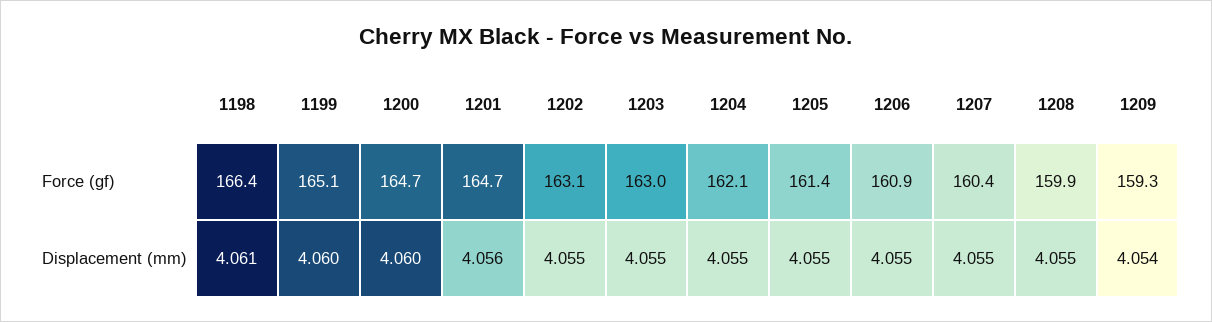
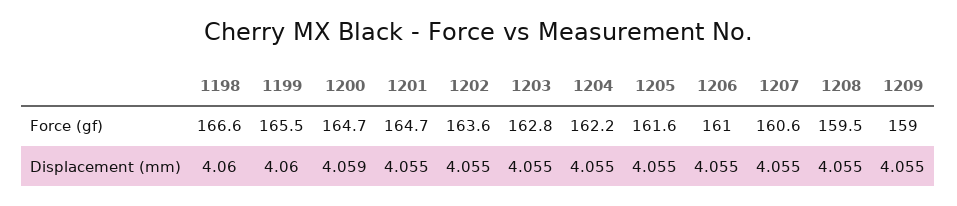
  {
    "1198": {
-     "Force (gf)": 166.4,
+     "Force (gf)": 166.6,
-     "Displacement (mm)": 4.061
+     "Displacement (mm)": 4.06
    },
    "1199": {
-     "Force (gf)": 165.1,
+     "Force (gf)": 165.5,
      "Displacement (mm)": 4.06
    },
    "1200": {
      "Force (gf)": 164.7,
-     "Displacement (mm)": 4.06
+     "Displacement (mm)": 4.059
    },
    "1201": {
      "Force (gf)": 164.7,
-     "Displacement (mm)": 4.056
+     "Displacement (mm)": 4.055
    },
    "1202": {
-     "Force (gf)": 163.1,
+     "Force (gf)": 163.6,
      "Displacement (mm)": 4.055
    },
    "1203": {
-     "Force (gf)": 163,
+     "Force (gf)": 162.8,
      "Displacement (mm)": 4.055
    },
    "1204": {
-     "Force (gf)": 162.1,
+     "Force (gf)": 162.2,
      "Displacement (mm)": 4.055
    },
    "1205": {
-     "Force (gf)": 161.4,
+     "Force (gf)": 161.6,
      "Displacement (mm)": 4.055
    },
    "1206": {
-     "Force (gf)": 160.9,
+     "Force (gf)": 161,
      "Displacement (mm)": 4.055
    },
    "1207": {
-     "Force (gf)": 160.4,
+     "Force (gf)": 160.6,
      "Displacement (mm)": 4.055
    },
    "1208": {
-     "Force (gf)": 159.9,
+     "Force (gf)": 159.5,
      "Displacement (mm)": 4.055
    },
    "1209": {
-     "Force (gf)": 159.3,
+     "Force (gf)": 159,
-     "Displacement (mm)": 4.054
+     "Displacement (mm)": 4.055
    }
  }

